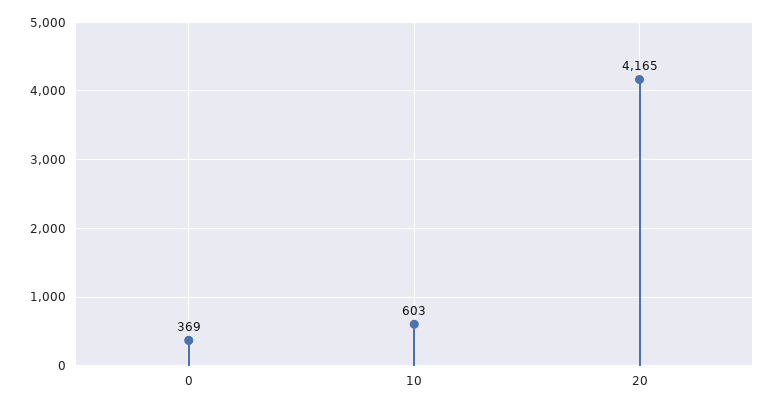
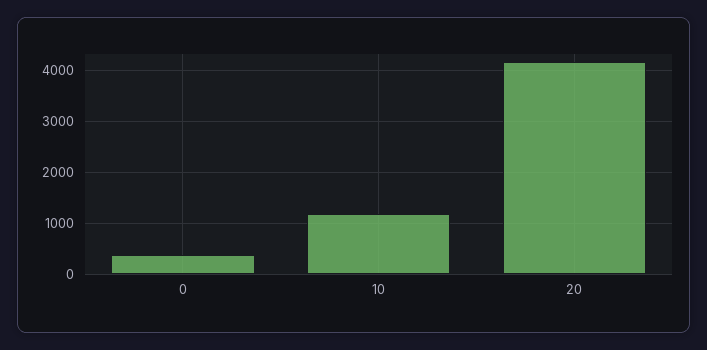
  {
    "0": 369,
-   "10": 603,
+   "10": 1200,
    "20": 4165
  }

